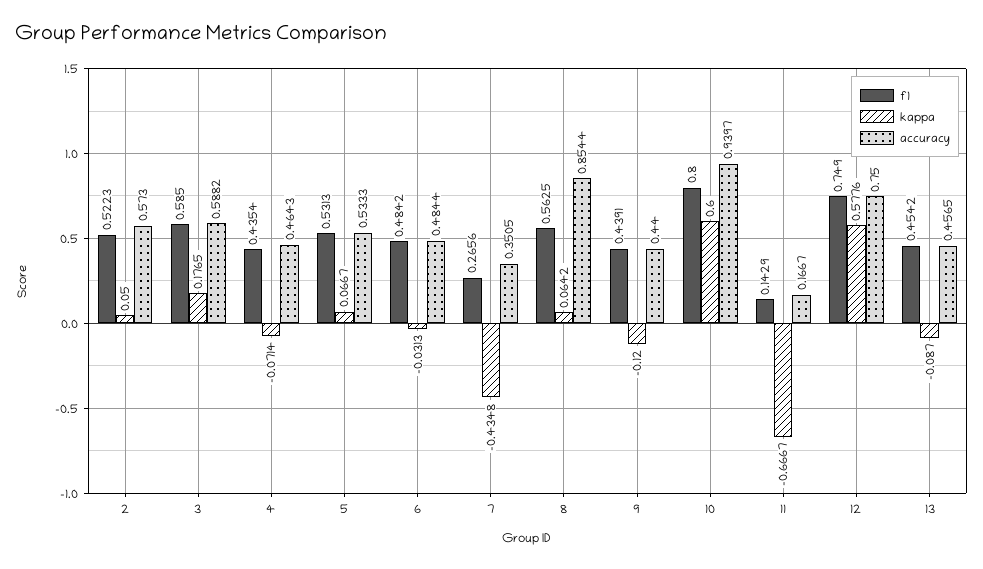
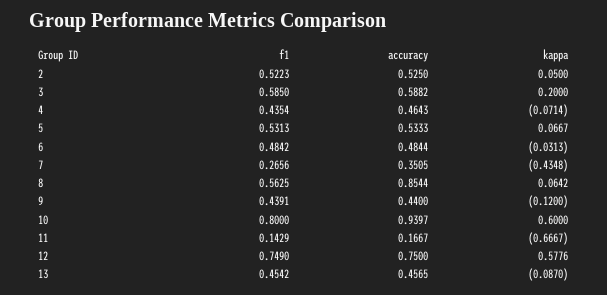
  {
    "f1": {
      "2": 0.5223,
      "3": 0.585,
      "4": 0.4354,
      "5": 0.5313,
      "6": 0.4842,
      "7": 0.2656,
      "8": 0.5625,
      "9": 0.4391,
      "10": 0.8,
      "11": 0.1429,
      "12": 0.749,
      "13": 0.4542
    },
    "kappa": {
      "2": 0.05,
-     "3": 0.1765,
+     "3": 0.2,
      "4": -0.0714,
      "5": 0.0667,
      "6": -0.0313,
      "7": -0.4348,
      "8": 0.0642,
      "9": -0.12,
      "10": 0.6,
      "11": -0.6667,
      "12": 0.5776,
      "13": -0.087
    },
    "accuracy": {
-     "2": 0.573,
+     "2": 0.525,
      "3": 0.5882,
      "4": 0.4643,
      "5": 0.5333,
      "6": 0.4844,
      "7": 0.3505,
      "8": 0.8544,
      "9": 0.44,
      "10": 0.9397,
      "11": 0.1667,
      "12": 0.75,
      "13": 0.4565
    }
  }

